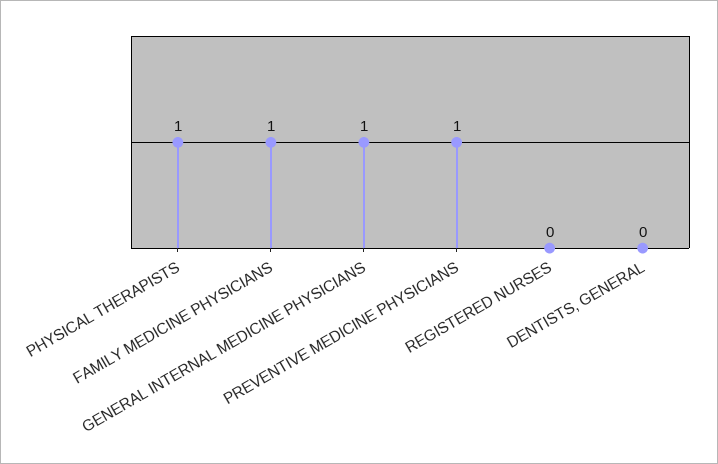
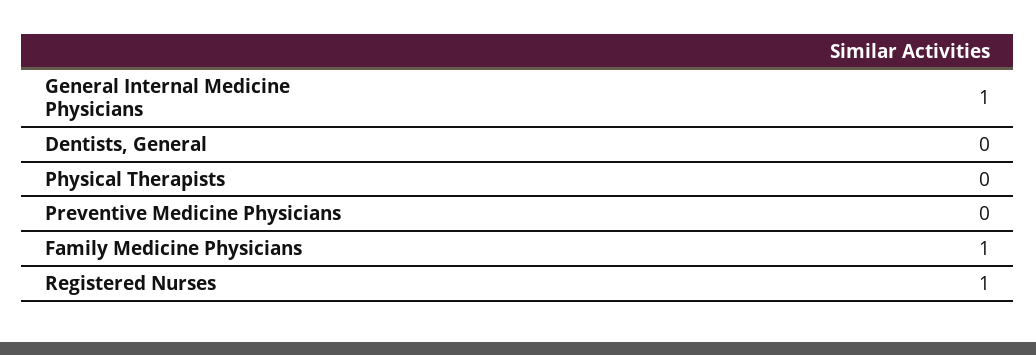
  {
-   "PHYSICAL THERAPISTS": 1,
+   "PHYSICAL THERAPISTS": 0,
    "FAMILY MEDICINE PHYSICIANS": 1,
    "GENERAL INTERNAL MEDICINE PHYSICIANS": 1,
-   "PREVENTIVE MEDICINE PHYSICIANS": 1,
+   "PREVENTIVE MEDICINE PHYSICIANS": 0,
-   "REGISTERED NURSES": 0,
+   "REGISTERED NURSES": 1,
    "DENTISTS, GENERAL": 0
  }

